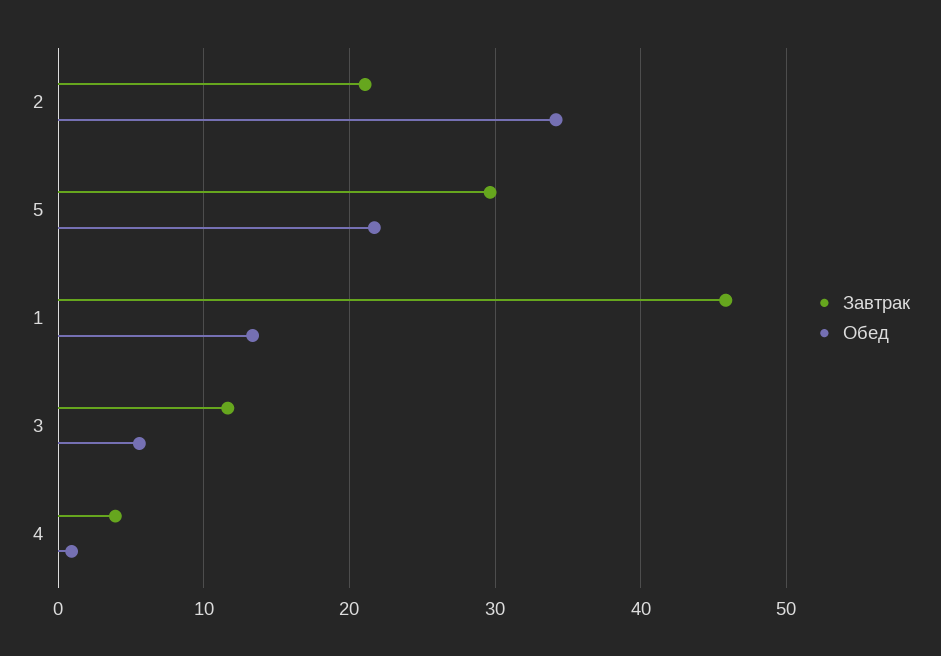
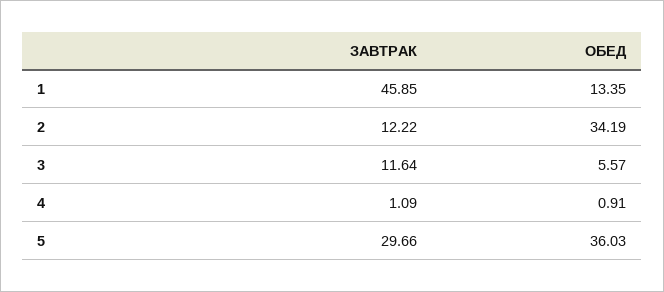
  {
    "Завтрак": {
-     "2": 21,
+     "2": 12.22,
      "5": 29.66,
      "1": 45.85,
      "3": 11.64,
-     "4": 4
+     "4": 1.09
    },
    "Обед": {
      "2": 34.19,
-     "5": 22,
+     "5": 36.03,
      "1": 13.35,
      "3": 5.57,
      "4": 0.91
    }
  }

